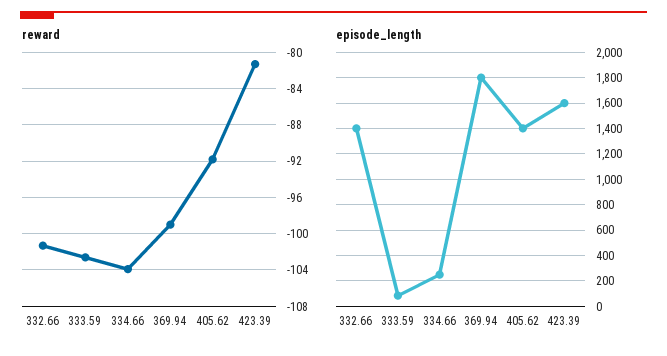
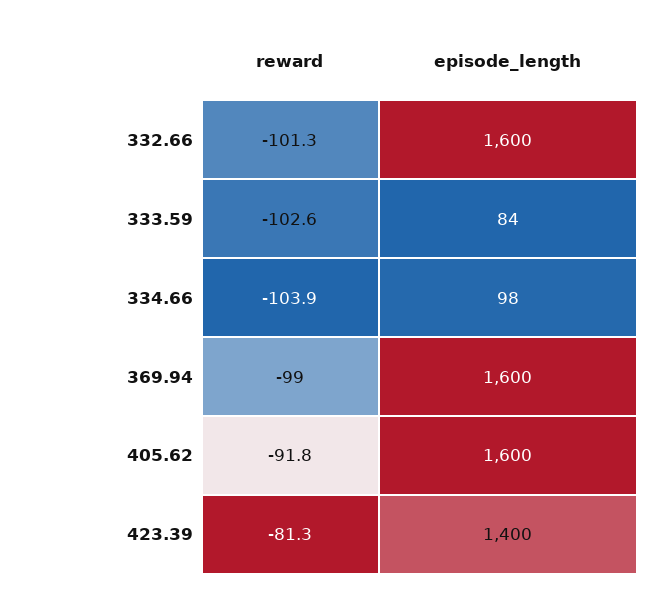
  {
    "reward": {
      "332.66": -101.3,
      "333.59": -102.6,
      "334.66": -103.9,
      "369.94": -99,
      "405.62": -91.8,
      "423.39": -81.3
    },
    "episode_length": {
-     "332.66": 1400,
+     "332.66": 1600,
      "333.59": 84,
-     "334.66": 250,
+     "334.66": 98,
-     "369.94": 1800,
+     "369.94": 1600,
-     "405.62": 1400,
+     "405.62": 1600,
-     "423.39": 1600
+     "423.39": 1400
    }
  }

